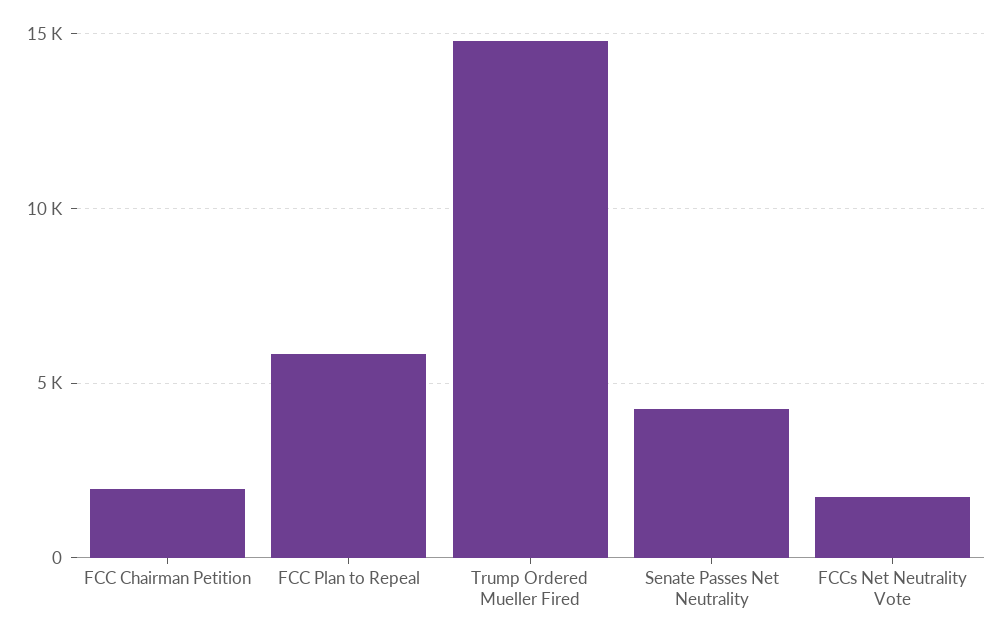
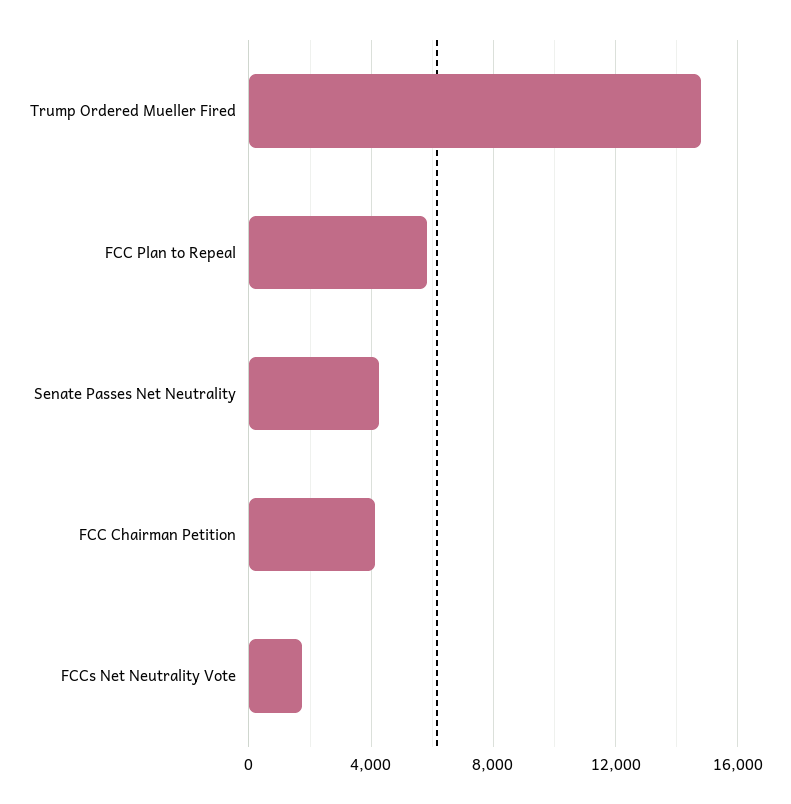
  {
-   "FCC Chairman Petition": 2000,
+   "FCC Chairman Petition": 4000,
    "FCC Plan to Repeal": 6000,
    "Trump Ordered Mueller Fired": 15000,
    "Senate Passes Net Neutrality": 4500,
    "FCCs Net Neutrality Vote": 1500
  }

